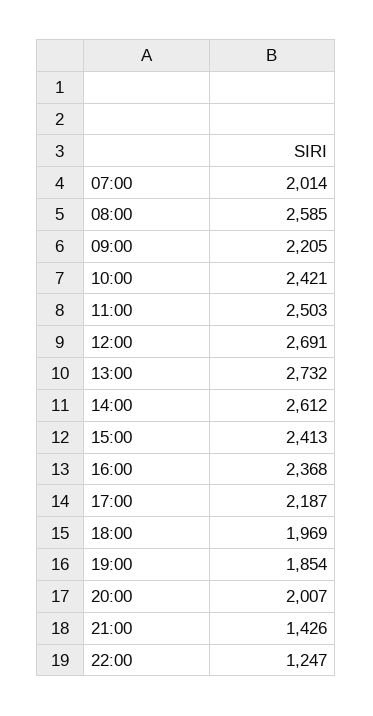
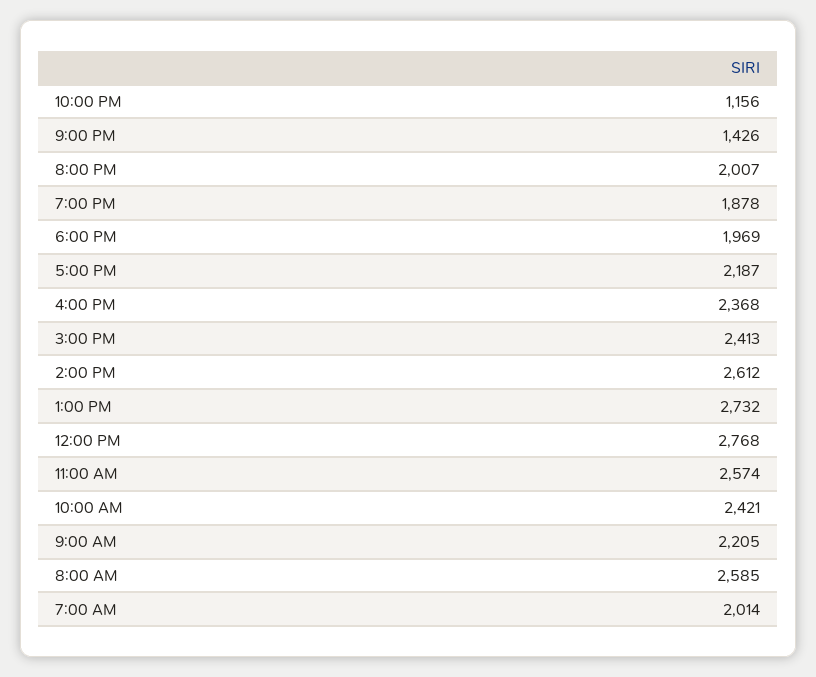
  {
    "07:00": 2014,
    "08:00": 2585,
    "09:00": 2205,
    "10:00": 2421,
-   "11:00": 2503,
+   "11:00": 2574,
-   "12:00": 2691,
+   "12:00": 2768,
    "13:00": 2732,
    "14:00": 2612,
    "15:00": 2413,
    "16:00": 2368,
    "17:00": 2187,
    "18:00": 1969,
-   "19:00": 1854,
+   "19:00": 1878,
    "20:00": 2007,
    "21:00": 1426,
-   "22:00": 1247
+   "22:00": 1156
  }

